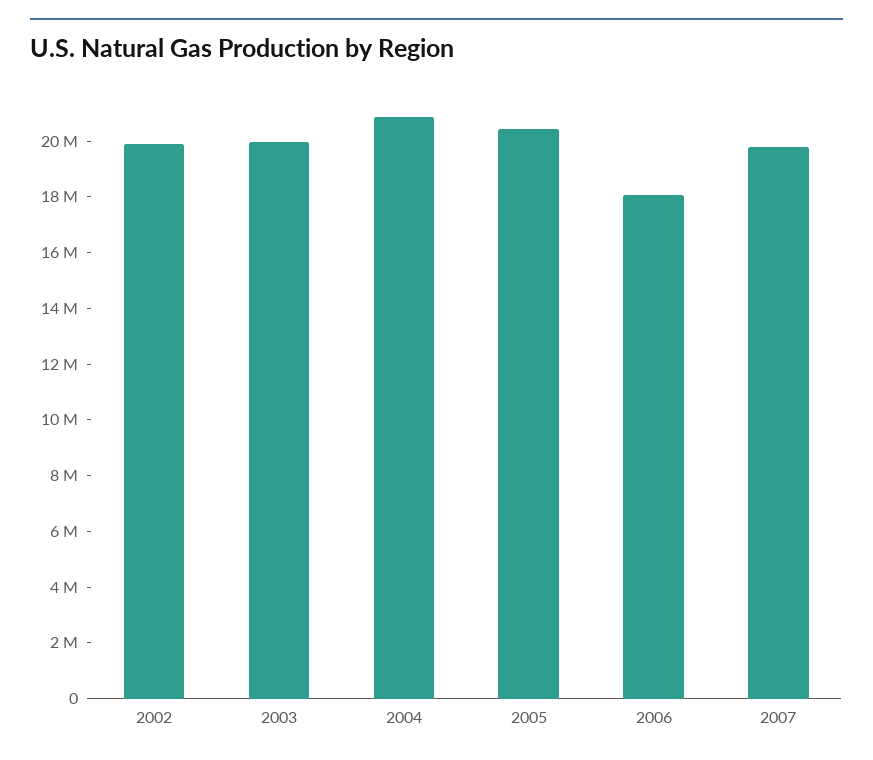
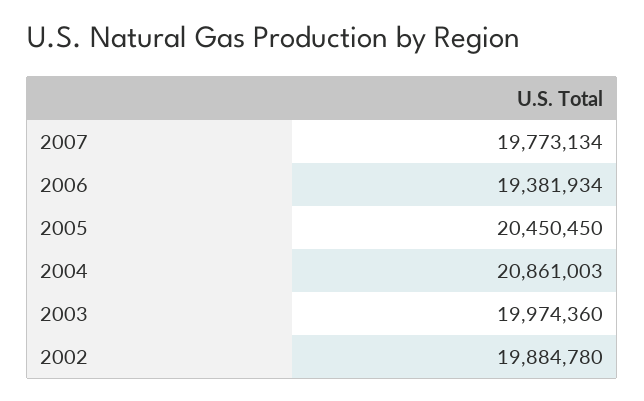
  {
    "2002": 19884780,
    "2003": 19974360,
    "2004": 20861003,
    "2005": 20450450,
-   "2006": 18000000,
+   "2006": 19381934,
    "2007": 19773134
  }

